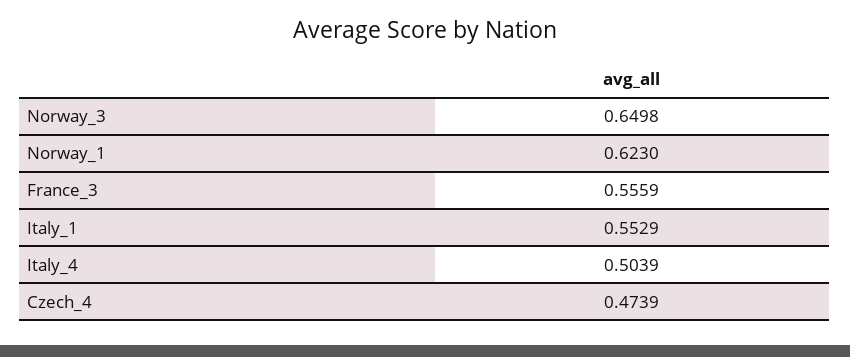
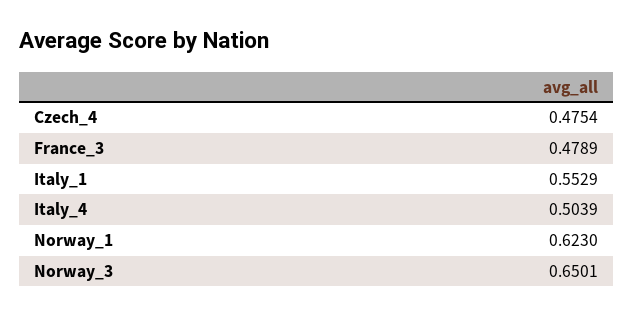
  {
-   "Norway_3": 0.6498,
+   "Norway_3": 0.6501,
    "Norway_1": 0.623,
-   "France_3": 0.5559,
+   "France_3": 0.4789,
    "Italy_1": 0.5529,
    "Italy_4": 0.5039,
-   "Czech_4": 0.4739
+   "Czech_4": 0.4754
  }

